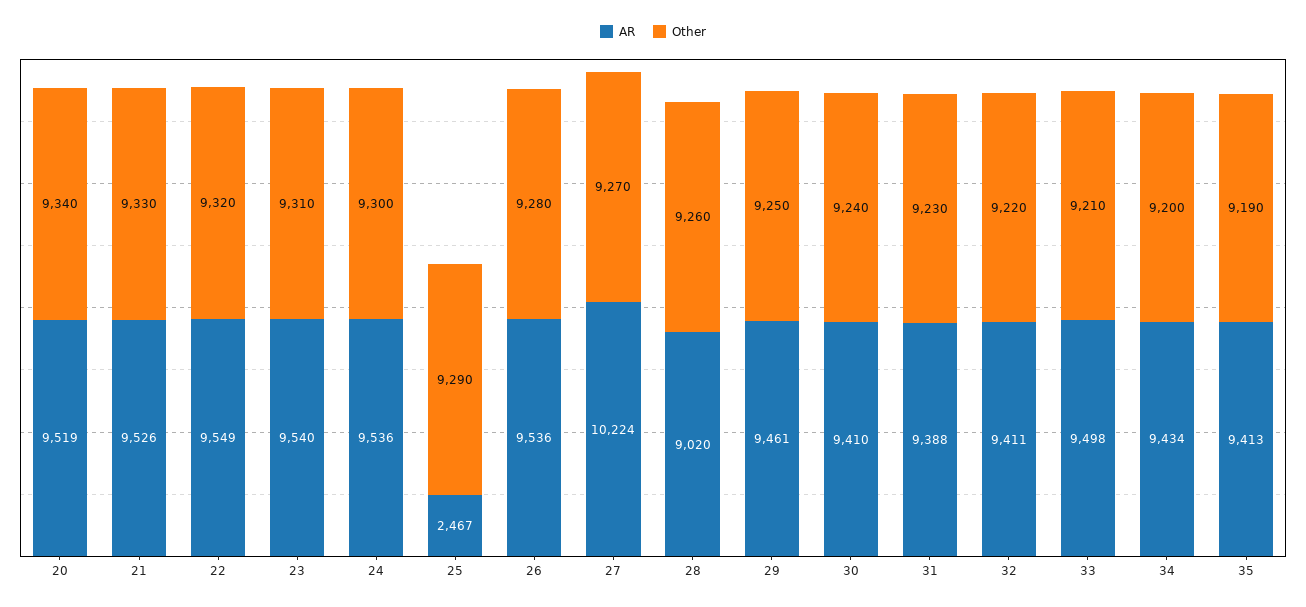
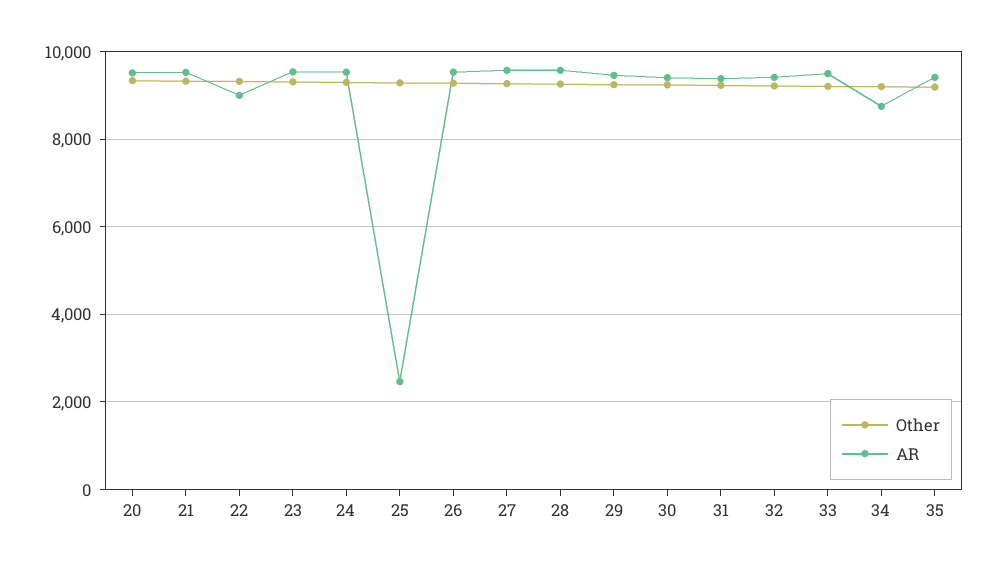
  {
    "AR": {
      "20": 9519,
      "21": 9526,
-     "22": 9549,
+     "22": 9000,
      "23": 9540,
      "24": 9536,
      "25": 2467,
      "26": 9536,
-     "27": 10224,
+     "27": 9600,
-     "28": 9020,
+     "28": 9600,
      "29": 9461,
      "30": 9410,
      "31": 9388,
      "32": 9411,
      "33": 9498,
-     "34": 9434,
+     "34": 8800,
      "35": 9413
    },
    "Other": {
      "20": 9340,
      "21": 9330,
      "22": 9320,
      "23": 9310,
      "24": 9300,
      "25": 9290,
      "26": 9280,
      "27": 9270,
      "28": 9260,
      "29": 9250,
      "30": 9240,
      "31": 9230,
      "32": 9220,
      "33": 9210,
      "34": 9200,
      "35": 9190
    }
  }

